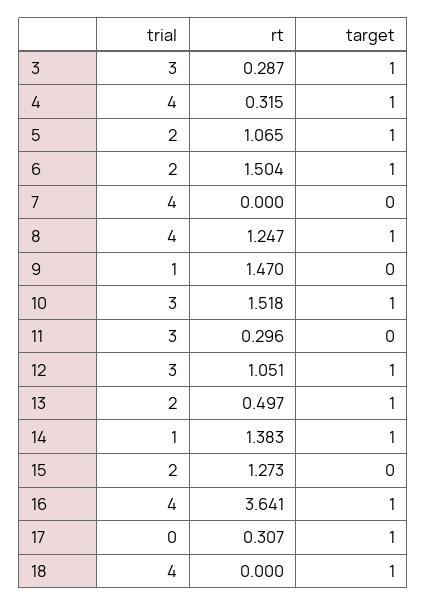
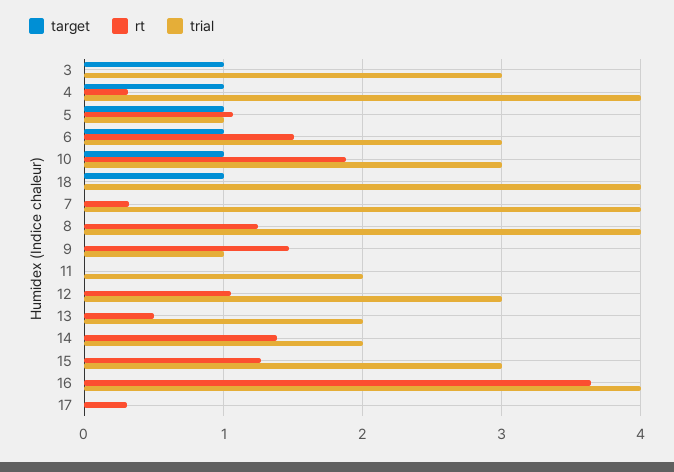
  {
    "trial": {
      "3": 3,
      "4": 4,
-     "5": 2,
+     "5": 1,
-     "6": 2,
+     "6": 3,
      "7": 4,
      "8": 4,
      "9": 1,
      "10": 3,
-     "11": 3,
+     "11": 2,
      "12": 3,
      "13": 2,
-     "14": 1,
+     "14": 2,
-     "15": 2,
+     "15": 3,
      "16": 4,
      "17": 0,
      "18": 4
    },
    "rt": {
-     "3": 0.287,
+     "3": 0,
      "4": 0.315,
      "5": 1.065,
      "6": 1.504,
-     "7": 0,
+     "7": 0.3,
      "8": 1.247,
      "9": 1.47,
-     "10": 1.518,
+     "10": 1.9,
-     "11": 0.296,
+     "11": 0,
      "12": 1.051,
      "13": 0.497,
      "14": 1.383,
      "15": 1.273,
      "16": 3.641,
      "17": 0.307,
      "18": 0
    },
    "target": {
      "3": 1,
      "4": 1,
      "5": 1,
      "6": 1,
      "7": 0,
-     "8": 1,
+     "8": 0,
      "9": 0,
      "10": 1,
      "11": 0,
-     "12": 1,
+     "12": 0,
-     "13": 1,
+     "13": 0,
-     "14": 1,
+     "14": 0,
      "15": 0,
-     "16": 1,
+     "16": 0,
-     "17": 1,
+     "17": 0,
      "18": 1
    }
  }

